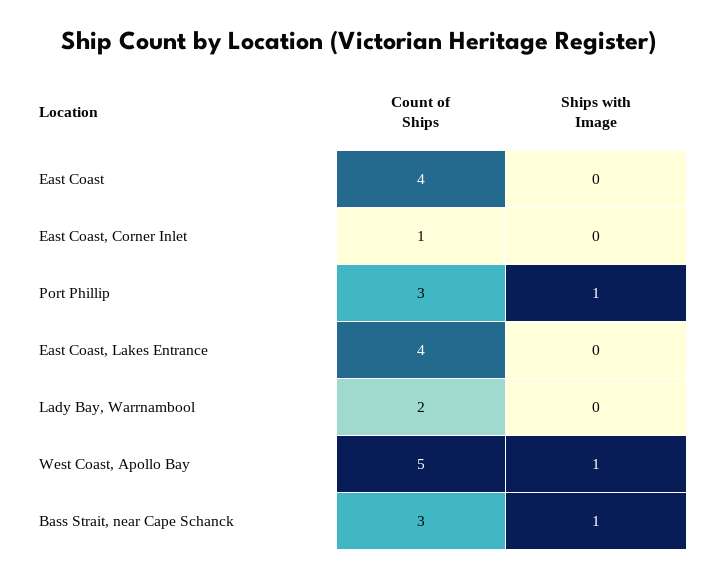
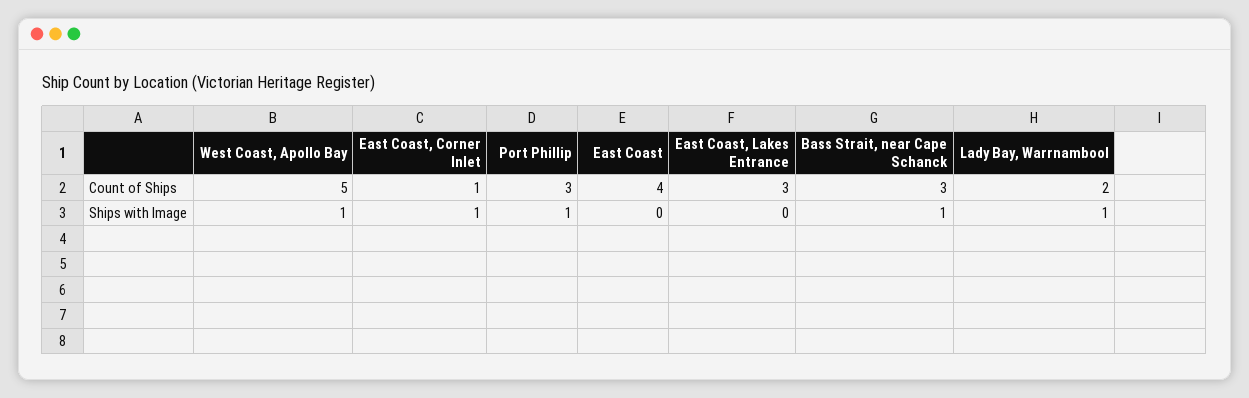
  {
    "Count of Ships": {
      "East Coast": 4,
      "East Coast, Corner Inlet": 1,
      "Port Phillip": 3,
-     "East Coast, Lakes Entrance": 4,
+     "East Coast, Lakes Entrance": 3,
      "Lady Bay, Warrnambool": 2,
      "West Coast, Apollo Bay": 5,
      "Bass Strait, near Cape Schanck": 3
    },
    "Ships with Image": {
      "East Coast": 0,
-     "East Coast, Corner Inlet": 0,
+     "East Coast, Corner Inlet": 1,
      "Port Phillip": 1,
      "East Coast, Lakes Entrance": 0,
-     "Lady Bay, Warrnambool": 0,
+     "Lady Bay, Warrnambool": 1,
      "West Coast, Apollo Bay": 1,
      "Bass Strait, near Cape Schanck": 1
    }
  }

